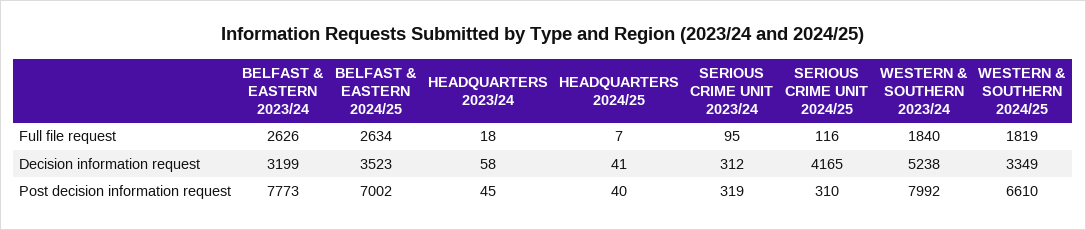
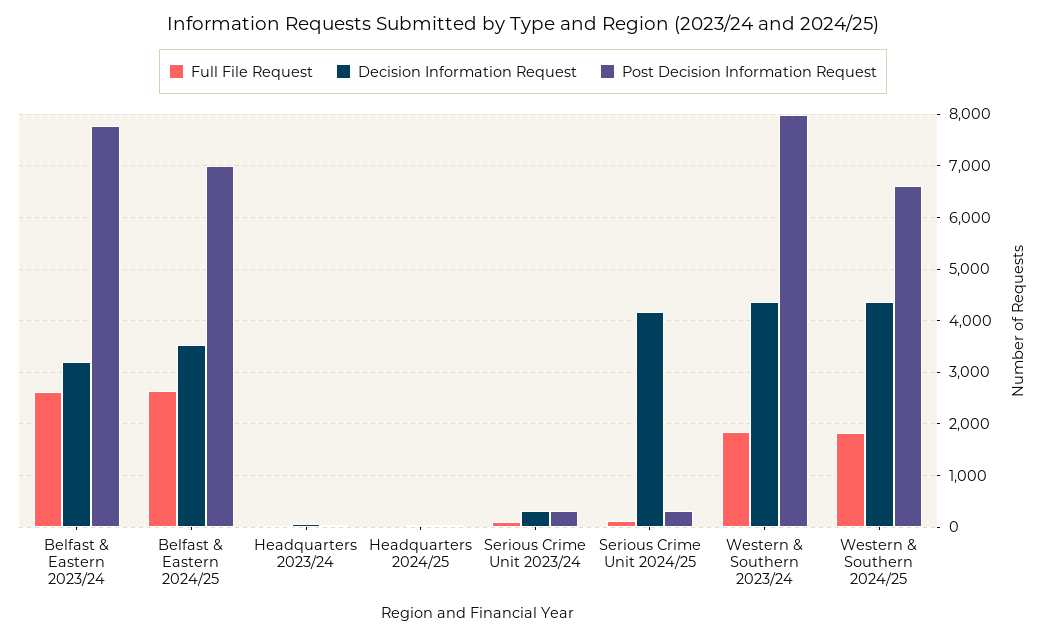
  {
    "Full file request": {
      "BELFAST & EASTERN 2023/24": 2626,
      "BELFAST & EASTERN 2024/25": 2634,
      "HEADQUARTERS 2023/24": 18,
      "HEADQUARTERS 2024/25": 7,
      "SERIOUS CRIME UNIT 2023/24": 95,
      "SERIOUS CRIME UNIT 2024/25": 116,
      "WESTERN & SOUTHERN 2023/24": 1840,
      "WESTERN & SOUTHERN 2024/25": 1819
    },
    "Decision information request": {
      "BELFAST & EASTERN 2023/24": 3199,
      "BELFAST & EASTERN 2024/25": 3523,
      "HEADQUARTERS 2023/24": 58,
      "HEADQUARTERS 2024/25": 41,
      "SERIOUS CRIME UNIT 2023/24": 312,
      "SERIOUS CRIME UNIT 2024/25": 4165,
-     "WESTERN & SOUTHERN 2023/24": 5238,
+     "WESTERN & SOUTHERN 2023/24": 4400,
-     "WESTERN & SOUTHERN 2024/25": 3349
+     "WESTERN & SOUTHERN 2024/25": 4400
    },
    "Post decision information request": {
      "BELFAST & EASTERN 2023/24": 7773,
      "BELFAST & EASTERN 2024/25": 7002,
      "HEADQUARTERS 2023/24": 45,
      "HEADQUARTERS 2024/25": 40,
      "SERIOUS CRIME UNIT 2023/24": 319,
      "SERIOUS CRIME UNIT 2024/25": 310,
      "WESTERN & SOUTHERN 2023/24": 7992,
      "WESTERN & SOUTHERN 2024/25": 6610
    }
  }

